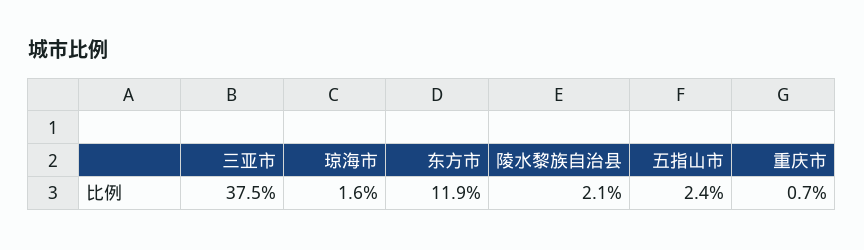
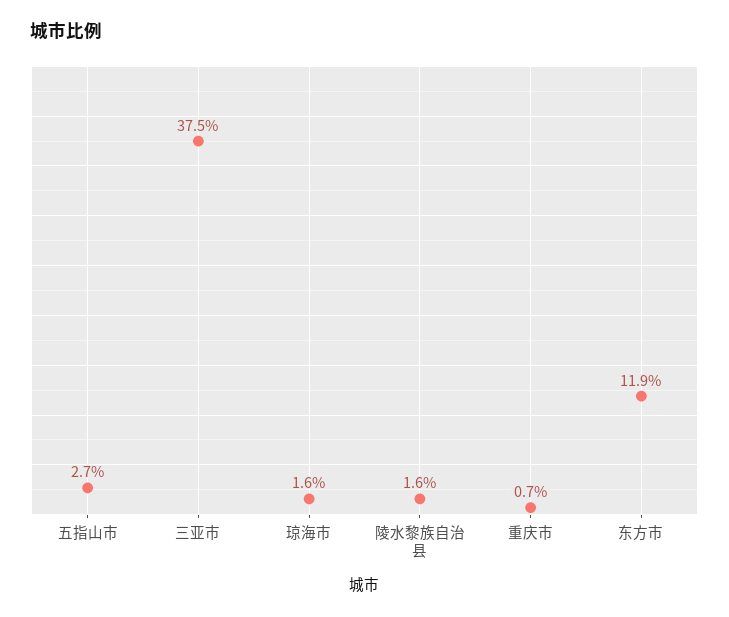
  {
    "三亚市": 37.5,
    "琼海市": 1.6,
    "东方市": 11.9,
-   "陵水黎族自治县": 2.1,
+   "陵水黎族自治县": 1.6,
-   "五指山市": 2.4,
+   "五指山市": 2.7,
    "重庆市": 0.7
  }

